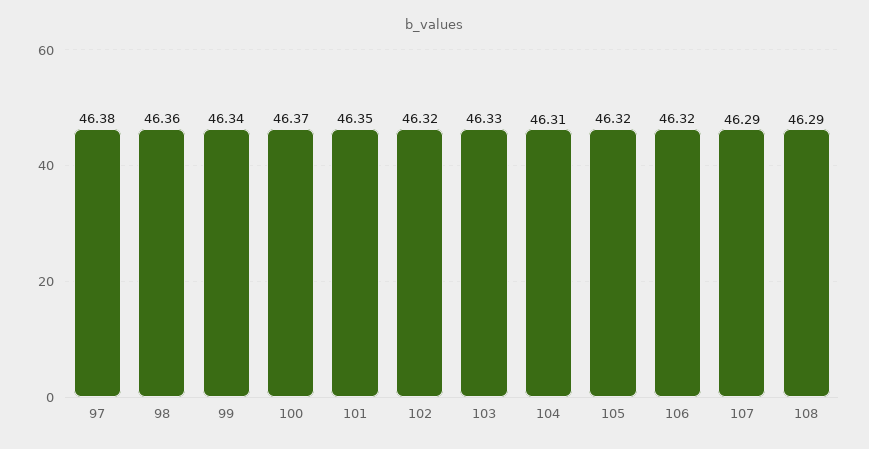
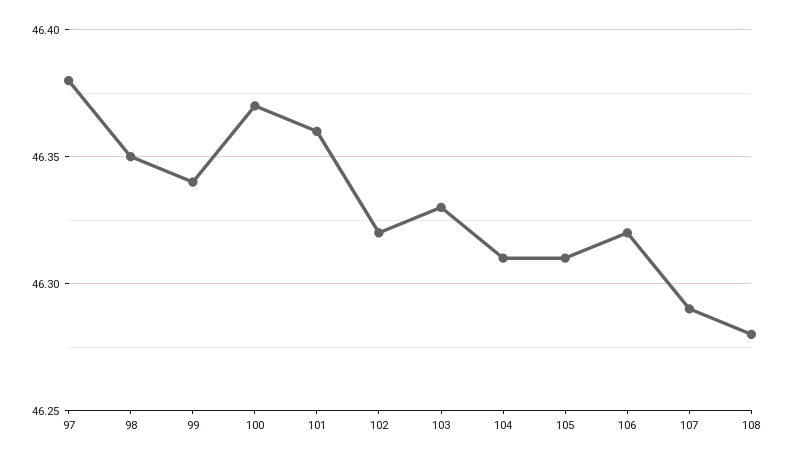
  {
    "97": 46.38,
-   "98": 46.36,
+   "98": 46.35,
    "99": 46.34,
    "100": 46.37,
-   "101": 46.35,
+   "101": 46.36,
    "102": 46.32,
    "103": 46.33,
    "104": 46.31,
-   "105": 46.32,
+   "105": 46.31,
    "106": 46.32,
    "107": 46.29,
-   "108": 46.29
+   "108": 46.28
  }

